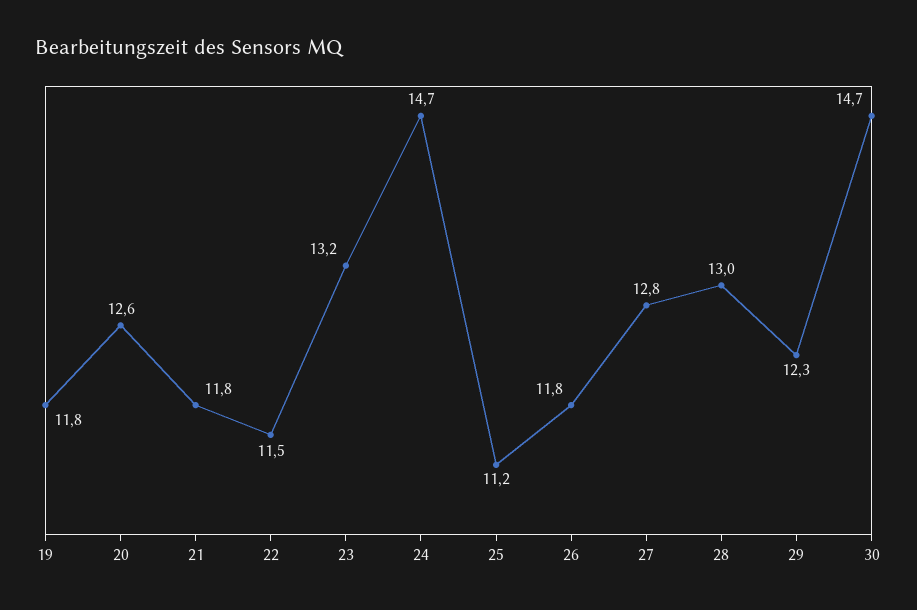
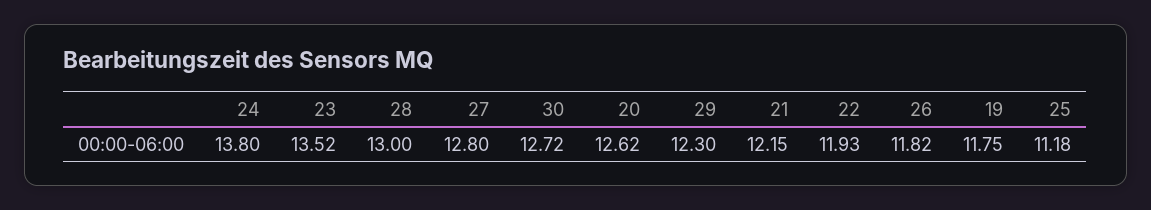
  {
    "19": 11.75,
    "20": 12.62,
-   "21": 11.8,
+   "21": 12.15,
-   "22": 11.5,
+   "22": 11.93,
-   "23": 13.2,
+   "23": 13.52,
-   "24": 14.7,
+   "24": 13.8,
    "25": 11.18,
    "26": 11.82,
    "27": 12.8,
    "28": 13,
    "29": 12.3,
-   "30": 14.7
+   "30": 12.72
  }

